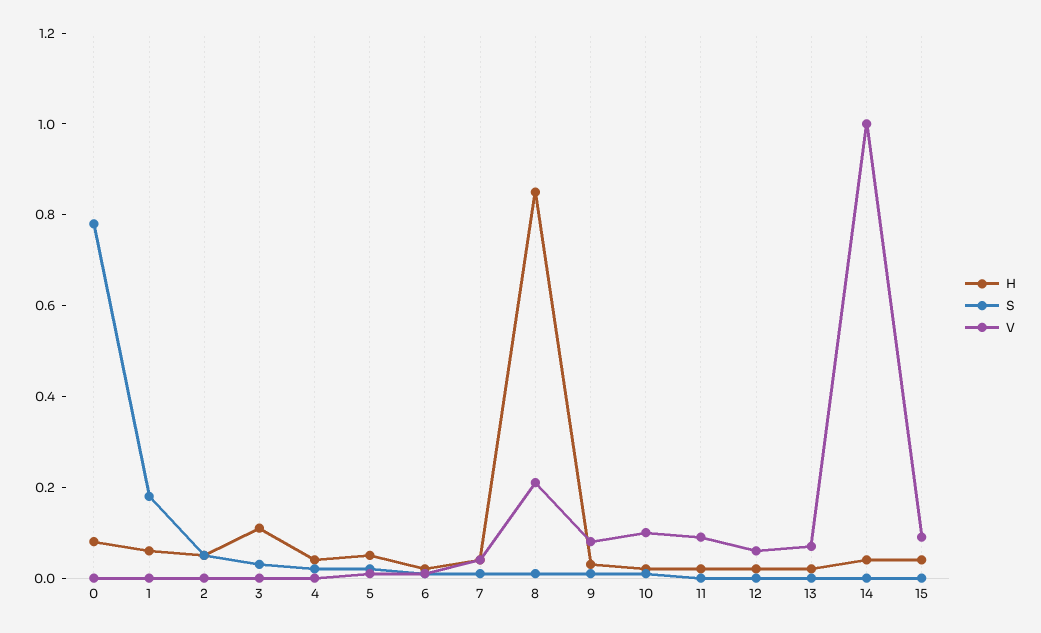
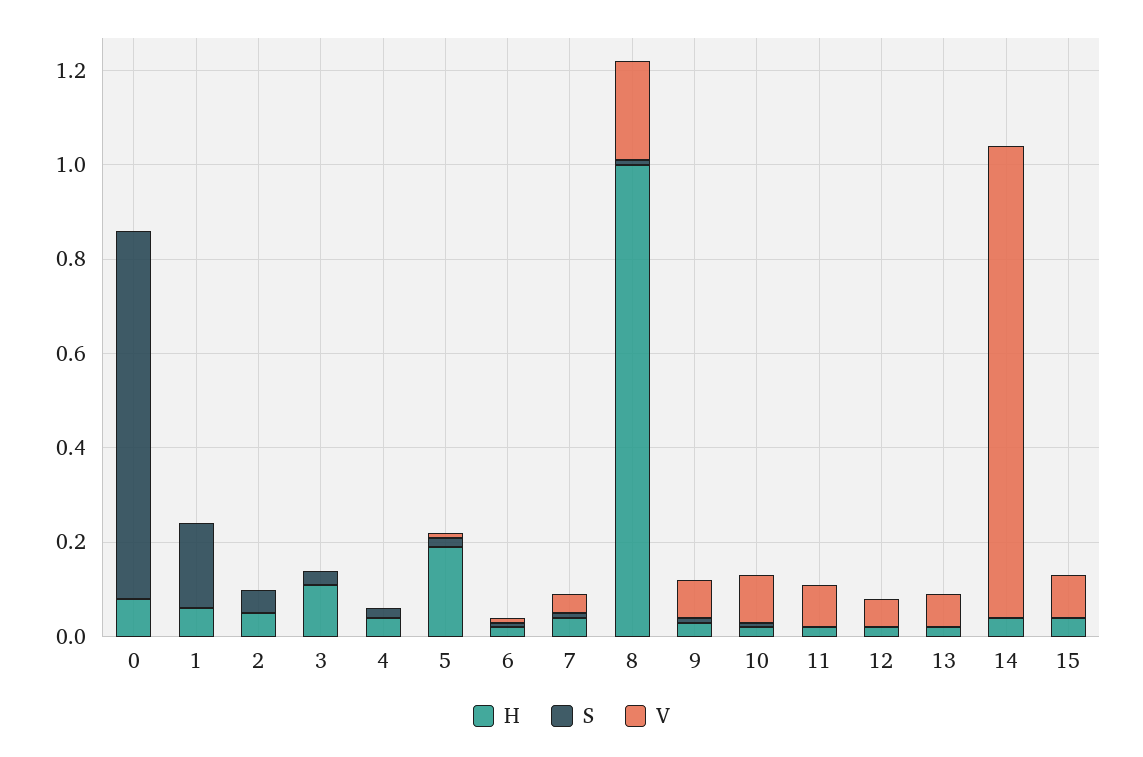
  {
    "H": {
      "0": 0.1,
      "1": 0.05,
      "2": 0.05,
      "3": 0.1,
      "4": 0.05,
-     "5": 0.05,
+     "5": 0.2,
      "6": 0,
      "7": 0.05,
-     "8": 0.85,
+     "8": 1,
      "9": 0.05,
      "10": 0,
      "11": 0,
      "12": 0,
      "13": 0,
      "14": 0.05,
      "15": 0.05
    },
    "S": {
      "0": 0.8,
      "1": 0.2,
      "2": 0.05,
      "3": 0.05,
      "4": 0,
      "5": 0,
      "6": 0,
      "7": 0,
      "8": 0,
      "9": 0,
      "10": 0,
      "11": 0,
      "12": 0,
      "13": 0,
      "14": 0,
      "15": 0
    },
    "V": {
      "0": 0,
      "1": 0,
      "2": 0,
      "3": 0,
      "4": 0,
      "5": 0,
      "6": 0,
      "7": 0.05,
      "8": 0.2,
      "9": 0.1,
      "10": 0.1,
      "11": 0.1,
      "12": 0.05,
      "13": 0.05,
      "14": 1,
      "15": 0.1
    }
  }

